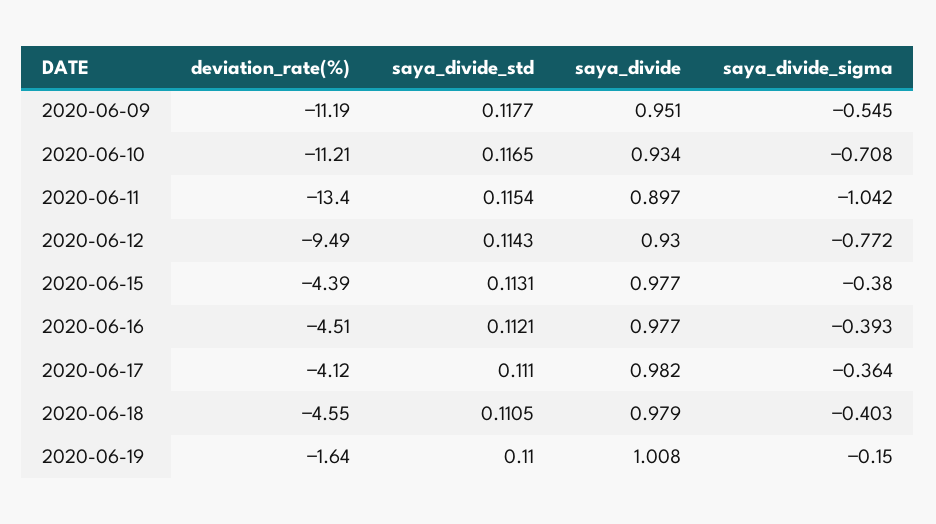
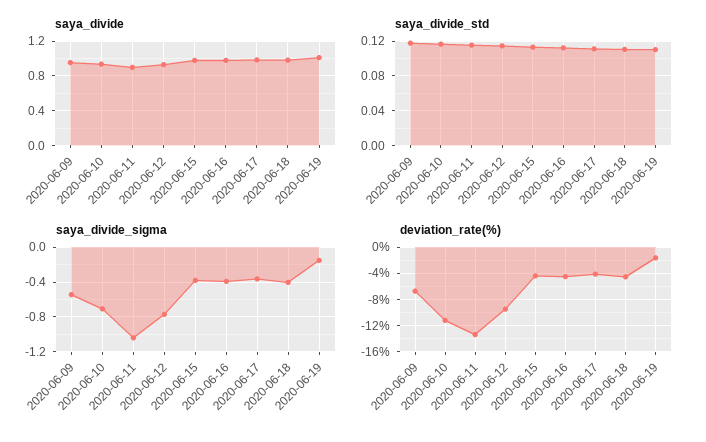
  {
    "deviation_rate(%)": {
-     "2020-06-09": -11.19,
+     "2020-06-09": -7,
      "2020-06-10": -11.21,
      "2020-06-11": -13.4,
      "2020-06-12": -9.49,
      "2020-06-15": -4.39,
      "2020-06-16": -4.51,
      "2020-06-17": -4.12,
      "2020-06-18": -4.55,
      "2020-06-19": -1.64
    },
    "saya_divide_std": {
      "2020-06-09": 0.1177,
      "2020-06-10": 0.1165,
      "2020-06-11": 0.1154,
      "2020-06-12": 0.1143,
      "2020-06-15": 0.1131,
      "2020-06-16": 0.1121,
      "2020-06-17": 0.111,
      "2020-06-18": 0.1105,
      "2020-06-19": 0.11
    },
    "saya_divide": {
      "2020-06-09": 0.951,
      "2020-06-10": 0.934,
      "2020-06-11": 0.897,
      "2020-06-12": 0.93,
      "2020-06-15": 0.977,
      "2020-06-16": 0.977,
      "2020-06-17": 0.982,
      "2020-06-18": 0.979,
      "2020-06-19": 1.008
    },
    "saya_divide_sigma": {
      "2020-06-09": -0.545,
      "2020-06-10": -0.708,
      "2020-06-11": -1.042,
      "2020-06-12": -0.772,
      "2020-06-15": -0.38,
      "2020-06-16": -0.393,
      "2020-06-17": -0.364,
      "2020-06-18": -0.403,
      "2020-06-19": -0.15
    }
  }

